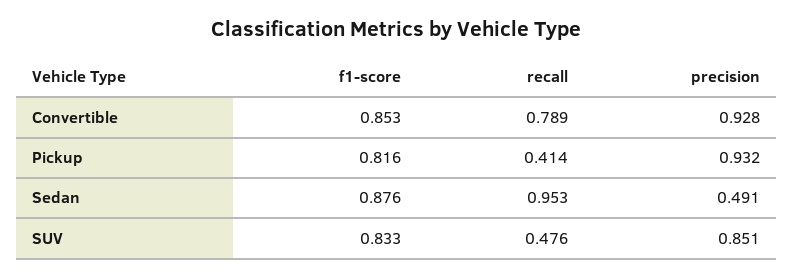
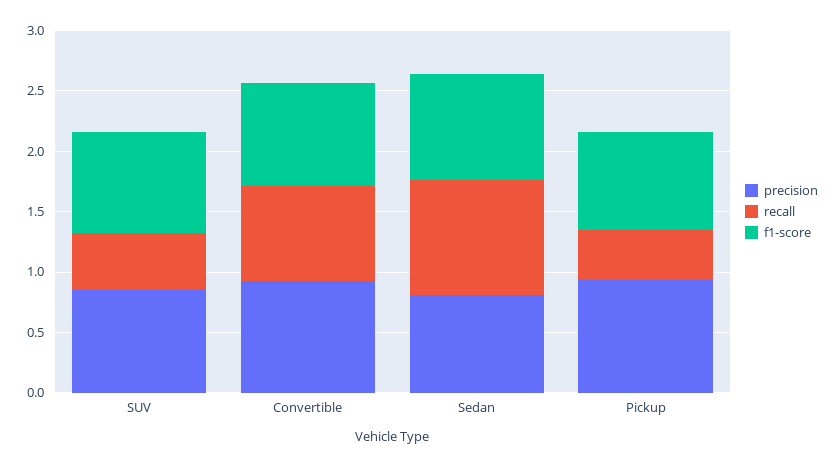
  {
    "f1-score": {
      "Convertible": 0.853,
      "Pickup": 0.816,
      "Sedan": 0.876,
      "SUV": 0.833
    },
    "recall": {
      "Convertible": 0.789,
      "Pickup": 0.414,
      "Sedan": 0.953,
      "SUV": 0.476
    },
    "precision": {
      "Convertible": 0.928,
      "Pickup": 0.932,
-     "Sedan": 0.491,
+     "Sedan": 0.8,
      "SUV": 0.851
    }
  }

